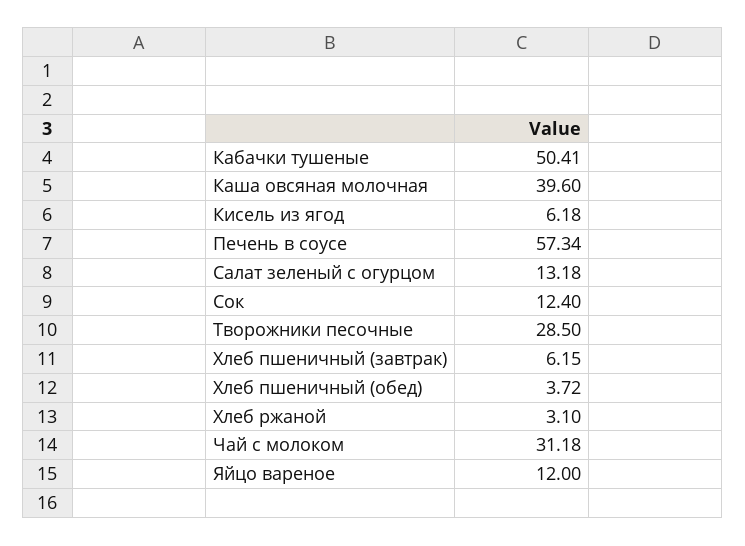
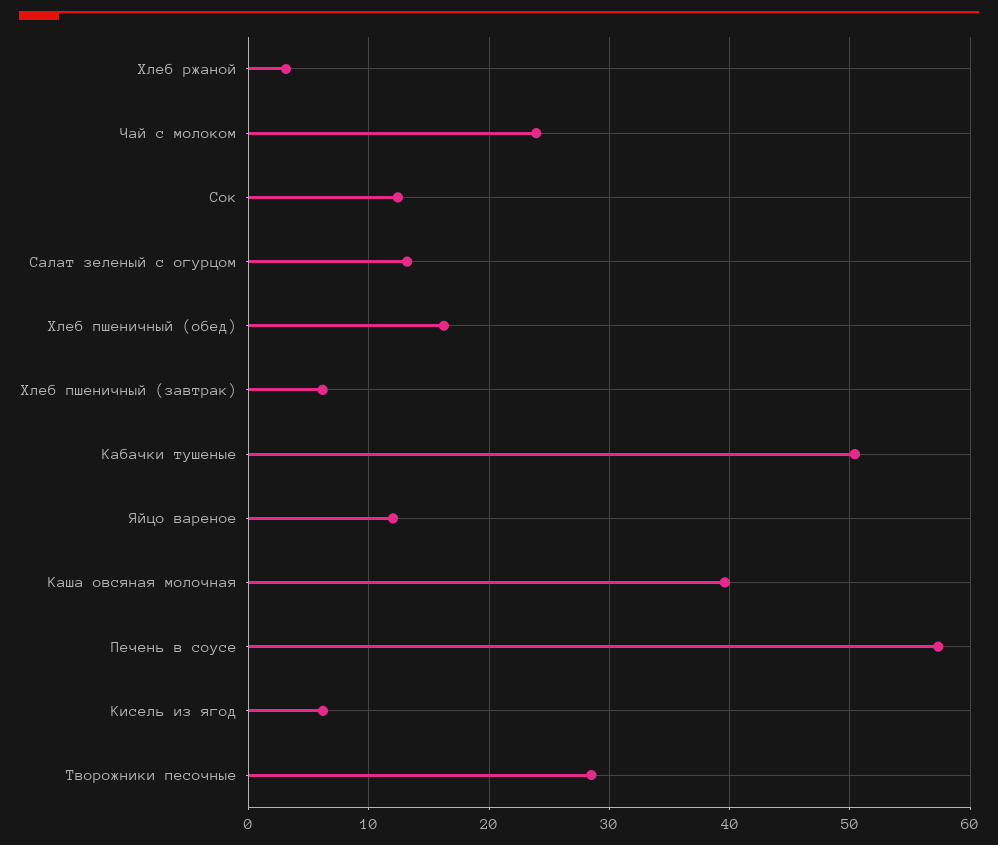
  {
    "Кабачки тушеные": 50.41,
    "Каша овсяная молочная": 39.6,
    "Кисель из ягод": 6.18,
    "Печень в соусе": 57.34,
    "Салат зеленый с огурцом": 13.18,
    "Сок": 12.4,
    "Творожники песочные": 28.5,
    "Хлеб пшеничный (завтрак)": 6.15,
-   "Хлеб пшеничный (обед)": 3.72,
+   "Хлеб пшеничный (обед)": 16,
    "Хлеб ржаной": 3.1,
-   "Чай с молоком": 31.18,
+   "Чай с молоком": 24,
    "Яйцо вареное": 12
  }

